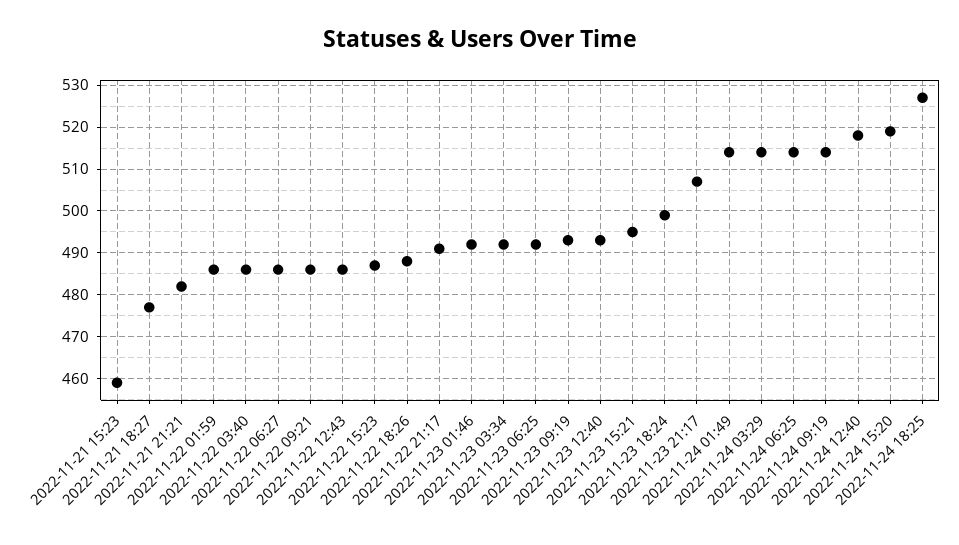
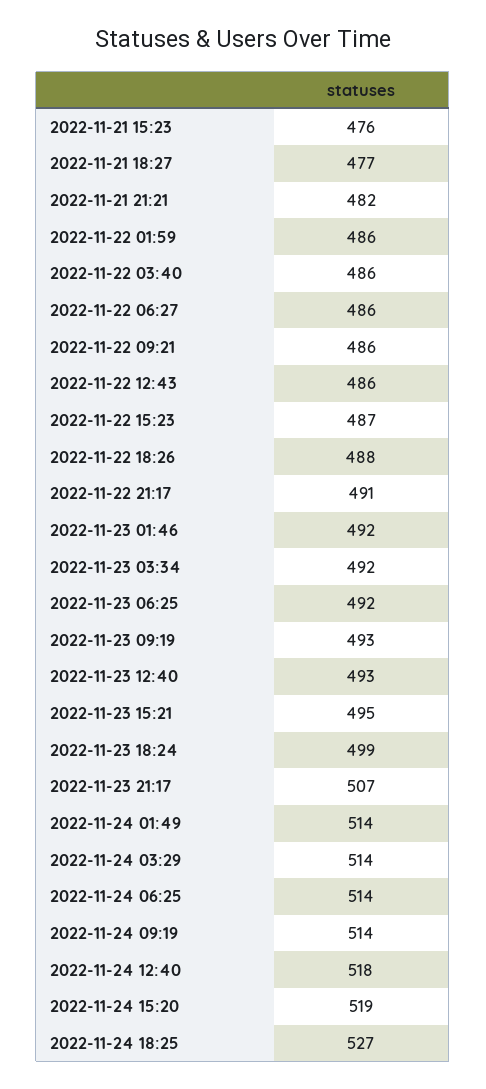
  {
-   "2022-11-21 15:23": 460,
+   "2022-11-21 15:23": 476,
    "2022-11-21 18:27": 477,
    "2022-11-21 21:21": 482,
    "2022-11-22 01:59": 486,
    "2022-11-22 03:40": 486,
    "2022-11-22 06:27": 486,
    "2022-11-22 09:21": 486,
    "2022-11-22 12:43": 486,
    "2022-11-22 15:23": 487,
    "2022-11-22 18:26": 488,
    "2022-11-22 21:17": 491,
    "2022-11-23 01:46": 492,
    "2022-11-23 03:34": 492,
    "2022-11-23 06:25": 492,
    "2022-11-23 09:19": 493,
    "2022-11-23 12:40": 493,
    "2022-11-23 15:21": 495,
    "2022-11-23 18:24": 499,
    "2022-11-23 21:17": 507,
    "2022-11-24 01:49": 514,
    "2022-11-24 03:29": 514,
    "2022-11-24 06:25": 514,
    "2022-11-24 09:19": 514,
    "2022-11-24 12:40": 518,
    "2022-11-24 15:20": 519,
    "2022-11-24 18:25": 527
  }

